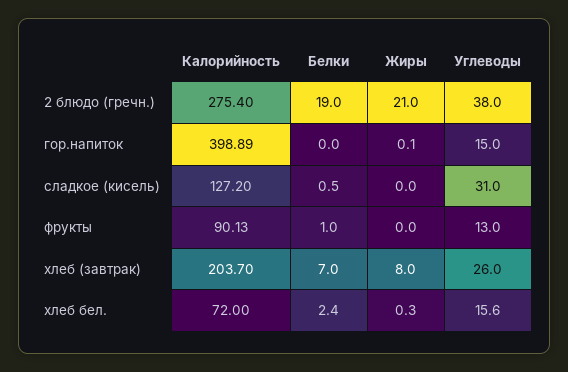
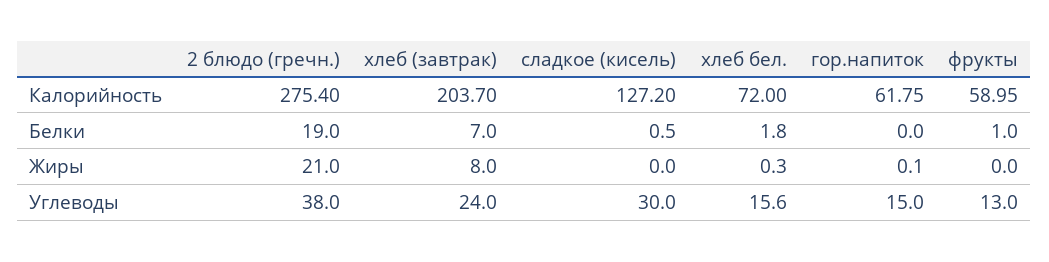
  {
    "Калорийность": {
      "2 блюдо (гречн.)": 275.4,
-     "гор.напиток": 398.89,
+     "гор.напиток": 61.75,
      "сладкое (кисель)": 127.2,
-     "фрукты": 90.13,
+     "фрукты": 58.95,
      "хлеб (завтрак)": 203.7,
      "хлеб бел.": 72
    },
    "Белки": {
      "2 блюдо (гречн.)": 19,
      "гор.напиток": 0,
      "сладкое (кисель)": 0.5,
      "фрукты": 1,
      "хлеб (завтрак)": 7,
-     "хлеб бел.": 2.4
+     "хлеб бел.": 1.8
    },
    "Жиры": {
      "2 блюдо (гречн.)": 21,
      "гор.напиток": 0.1,
      "сладкое (кисель)": 0,
      "фрукты": 0,
      "хлеб (завтрак)": 8,
      "хлеб бел.": 0.3
    },
    "Углеводы": {
      "2 блюдо (гречн.)": 38,
      "гор.напиток": 15,
-     "сладкое (кисель)": 31,
+     "сладкое (кисель)": 30,
      "фрукты": 13,
-     "хлеб (завтрак)": 26,
+     "хлеб (завтрак)": 24,
      "хлеб бел.": 15.6
    }
  }

